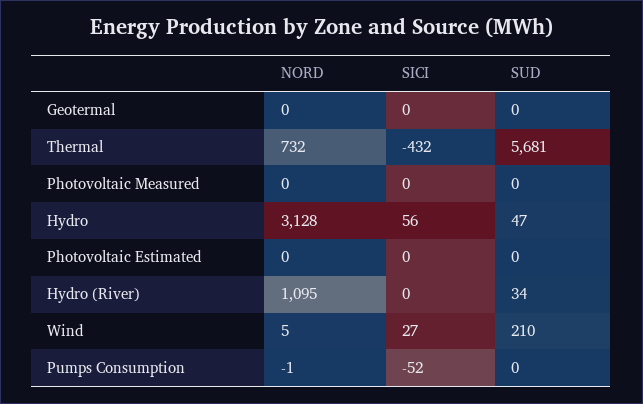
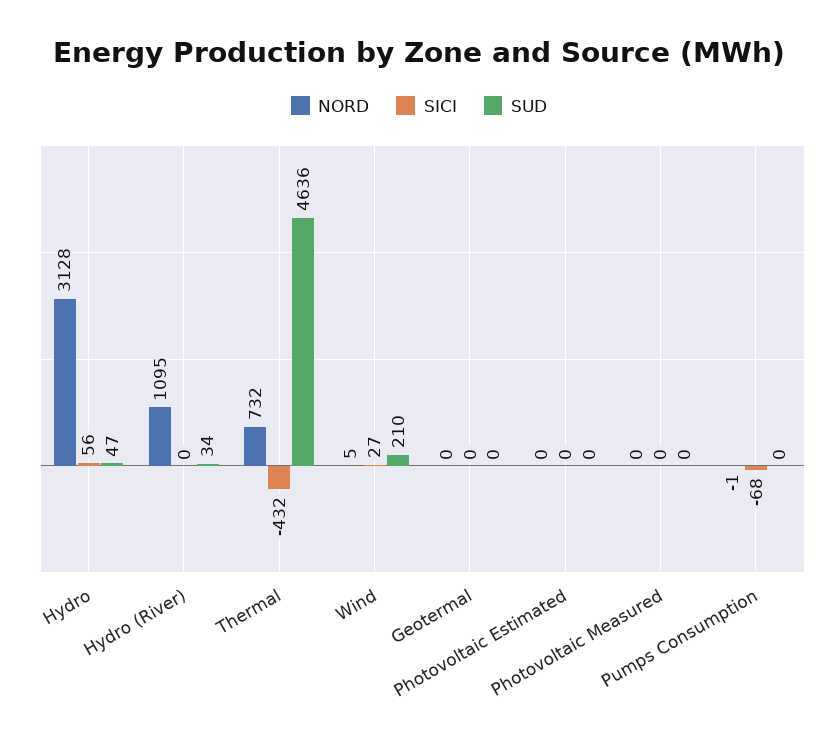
  {
    "NORD": {
      "Geotermal": 0,
      "Thermal": 732,
      "Photovoltaic Measured": 0,
      "Hydro": 3128,
      "Photovoltaic Estimated": 0,
      "Hydro (River)": 1095,
      "Wind": 5,
      "Pumps Consumption": -1
    },
    "SICI": {
      "Geotermal": 0,
      "Thermal": -432,
      "Photovoltaic Measured": 0,
      "Hydro": 56,
      "Photovoltaic Estimated": 0,
      "Hydro (River)": 0,
      "Wind": 27,
-     "Pumps Consumption": -52
+     "Pumps Consumption": -68
    },
    "SUD": {
      "Geotermal": 0,
-     "Thermal": 5681,
+     "Thermal": 4636,
      "Photovoltaic Measured": 0,
      "Hydro": 47,
      "Photovoltaic Estimated": 0,
      "Hydro (River)": 34,
      "Wind": 210,
      "Pumps Consumption": 0
    }
  }

